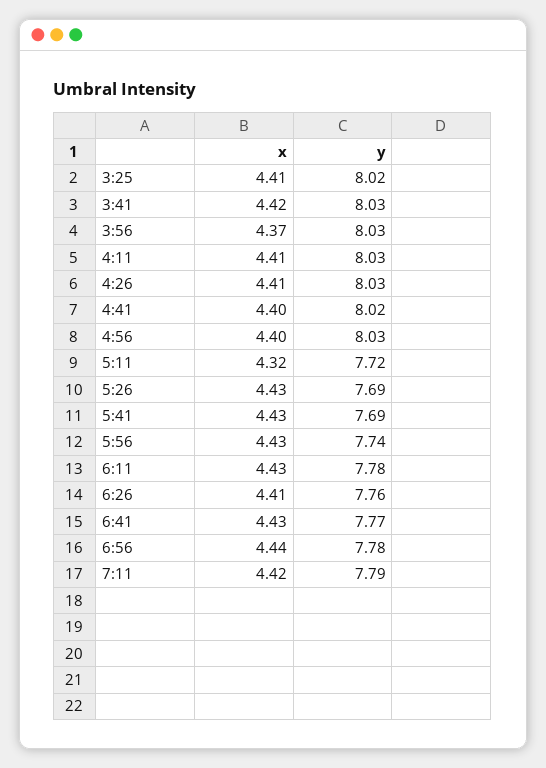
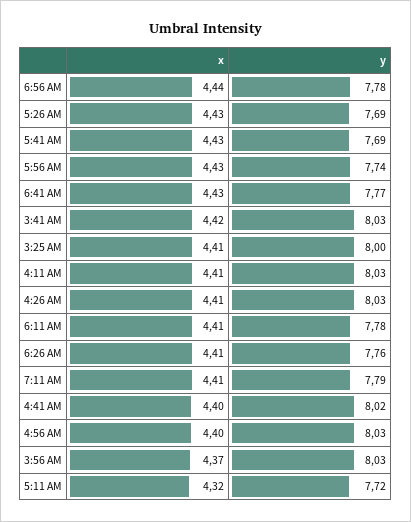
  {
    "x": {
      "3:25": 4.41,
      "3:41": 4.42,
      "3:56": 4.37,
      "4:11": 4.41,
      "4:26": 4.41,
      "4:41": 4.4,
      "4:56": 4.4,
      "5:11": 4.32,
      "5:26": 4.43,
      "5:41": 4.43,
      "5:56": 4.43,
-     "6:11": 4.43,
+     "6:11": 4.41,
      "6:26": 4.41,
      "6:41": 4.43,
      "6:56": 4.44,
-     "7:11": 4.42
+     "7:11": 4.41
    },
    "y": {
-     "3:25": 8.02,
+     "3:25": 8,
      "3:41": 8.03,
      "3:56": 8.03,
      "4:11": 8.03,
      "4:26": 8.03,
      "4:41": 8.02,
      "4:56": 8.03,
      "5:11": 7.72,
      "5:26": 7.69,
      "5:41": 7.69,
      "5:56": 7.74,
      "6:11": 7.78,
      "6:26": 7.76,
      "6:41": 7.77,
      "6:56": 7.78,
      "7:11": 7.79
    }
  }

